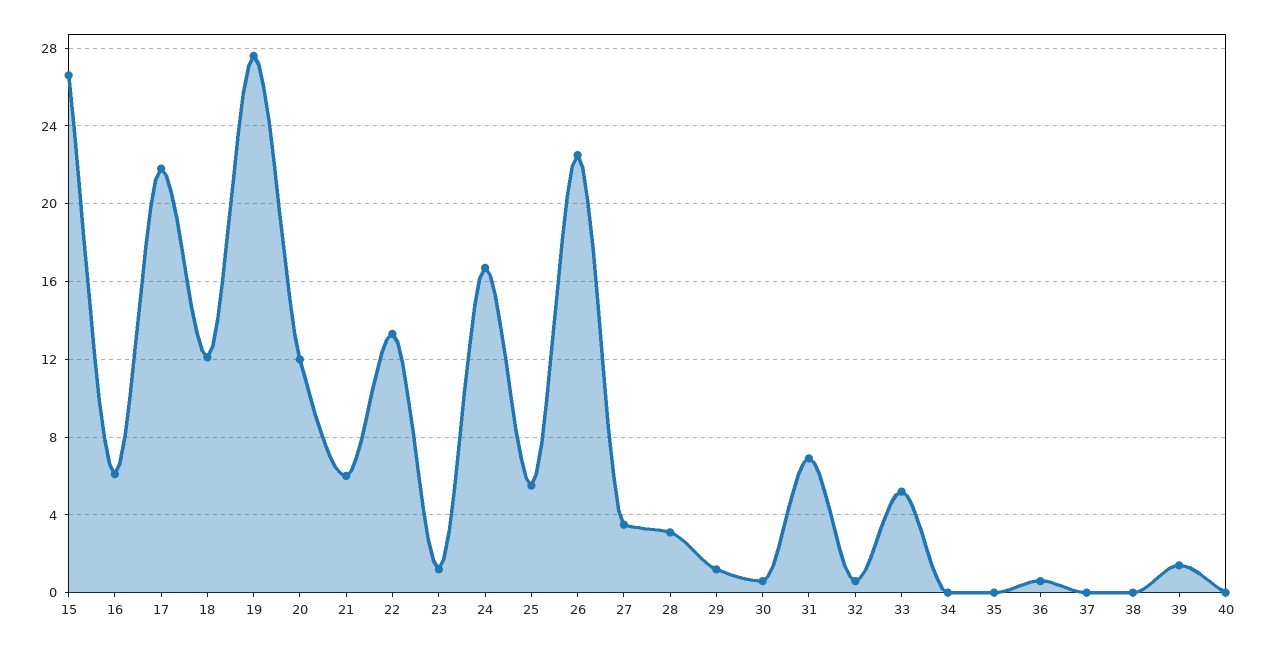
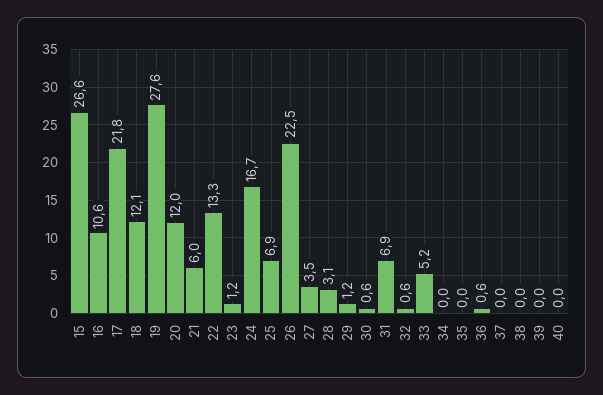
  {
    "15": 26.6,
-   "16": 6,
+   "16": 10.6,
    "17": 21.8,
    "18": 12.1,
    "19": 27.6,
    "20": 12,
    "21": 6,
    "22": 13.3,
    "23": 1.2,
    "24": 16.7,
-   "25": 5.5,
+   "25": 6.9,
    "26": 22.5,
    "27": 3.5,
    "28": 3.1,
    "29": 1.2,
    "30": 0.6,
    "31": 6.9,
    "32": 0.6,
    "33": 5.2,
    "34": 0,
    "35": 0,
    "36": 0.6,
    "37": 0,
    "38": 0,
-   "39": 1.5,
+   "39": 0,
    "40": 0
  }

